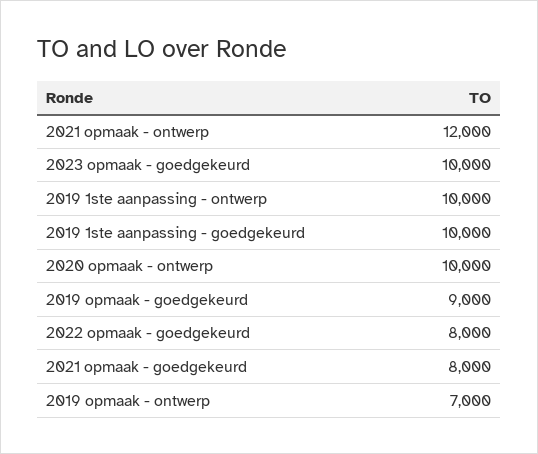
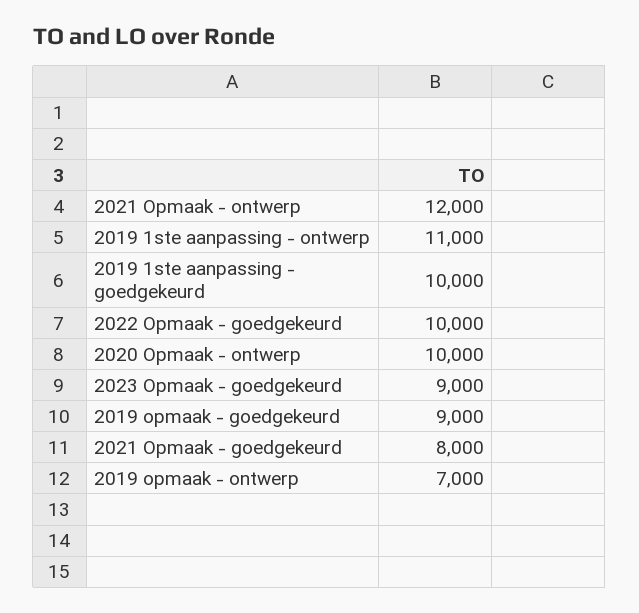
  {
    "2021 opmaak - ontwerp": 12000,
-   "2023 opmaak - goedgekeurd": 10000,
+   "2023 opmaak - goedgekeurd": 9000,
-   "2019 1ste aanpassing - ontwerp": 10000,
+   "2019 1ste aanpassing - ontwerp": 11000,
    "2019 1ste aanpassing - goedgekeurd": 10000,
    "2020 opmaak - ontwerp": 10000,
    "2019 opmaak - goedgekeurd": 9000,
-   "2022 opmaak - goedgekeurd": 8000,
+   "2022 opmaak - goedgekeurd": 10000,
    "2021 opmaak - goedgekeurd": 8000,
    "2019 opmaak - ontwerp": 7000
  }

